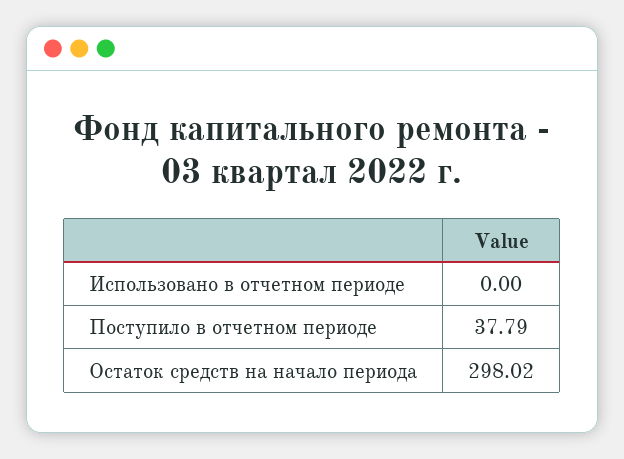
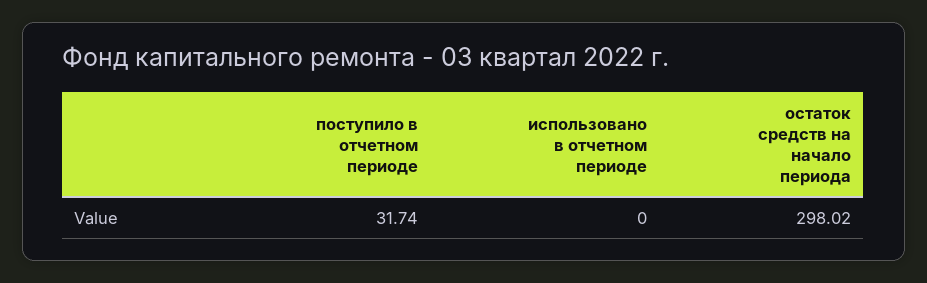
  {
    "Использовано в отчетном периоде": 0,
-   "Поступило в отчетном периоде": 37.79,
+   "Поступило в отчетном периоде": 31.74,
    "Остаток средств на начало периода": 298.02
  }

